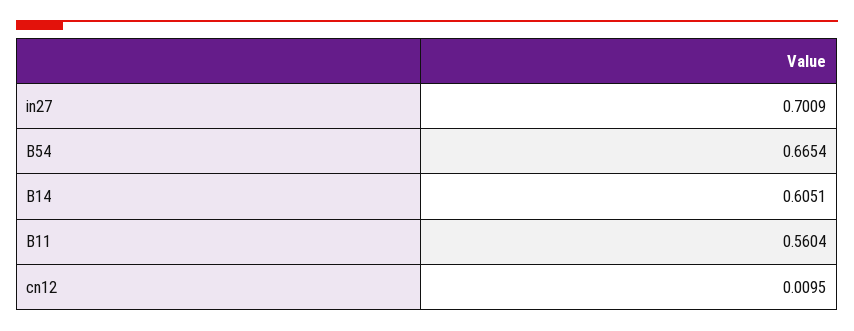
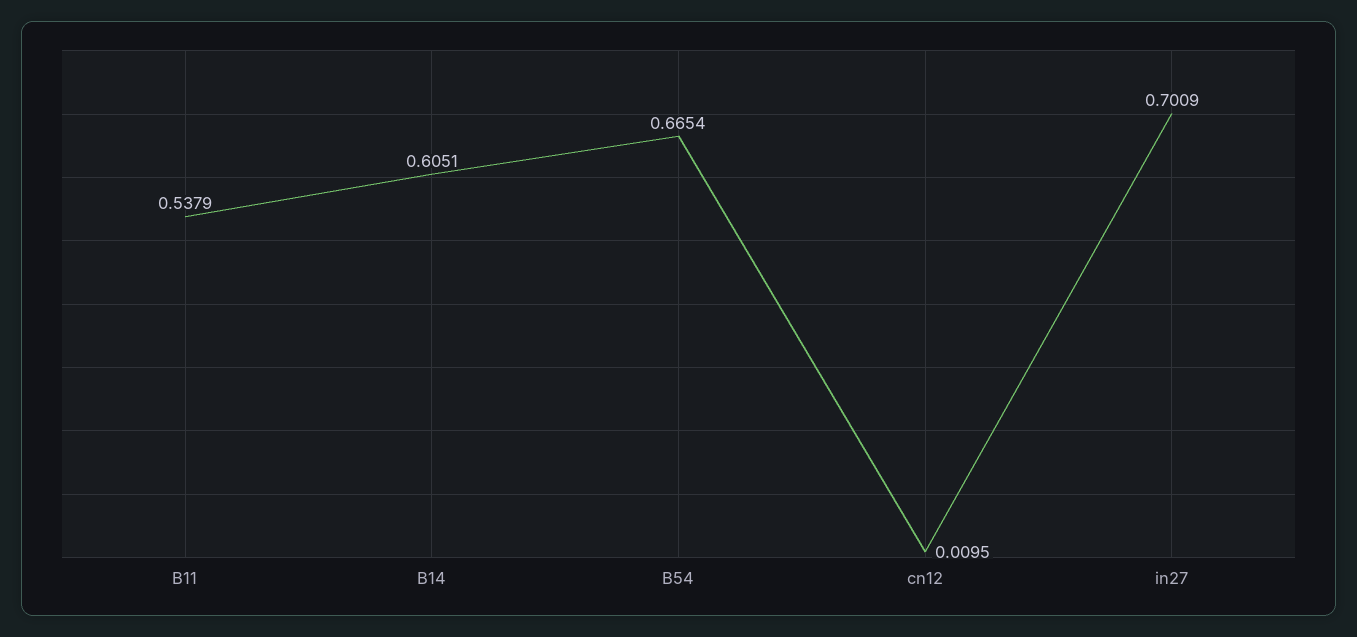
  {
    "in27": 0.7009,
    "B54": 0.6654,
    "B14": 0.6051,
-   "B11": 0.5604,
+   "B11": 0.5379,
    "cn12": 0.0095
  }

